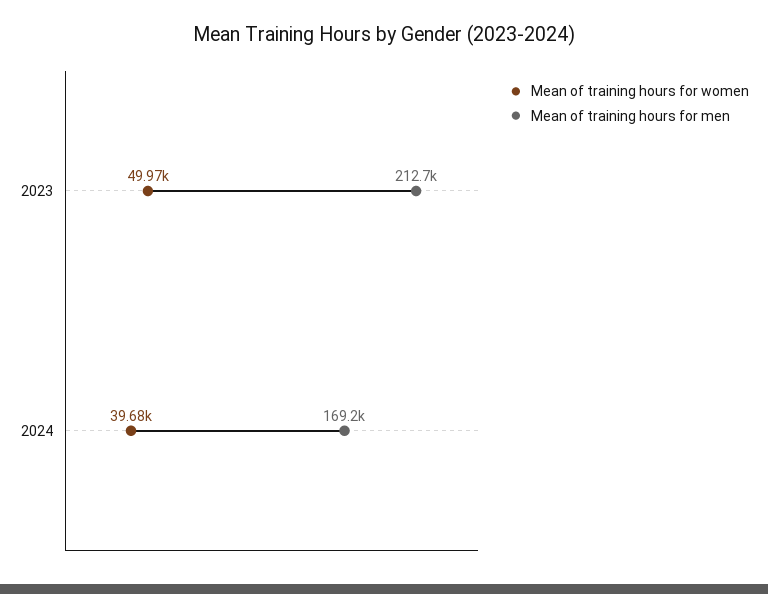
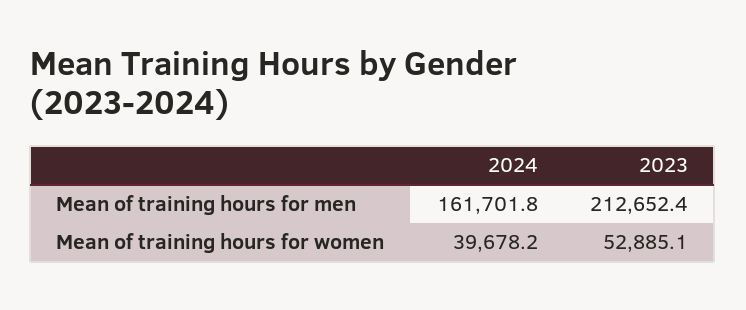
  {
    "Mean of training hours for women": {
-     "2023": 49970,
+     "2023": 52885.1,
      "2024": 39678.2
    },
    "Mean of training hours for men": {
      "2023": 212652.4,
-     "2024": 169200
+     "2024": 161701.8
    }
  }

